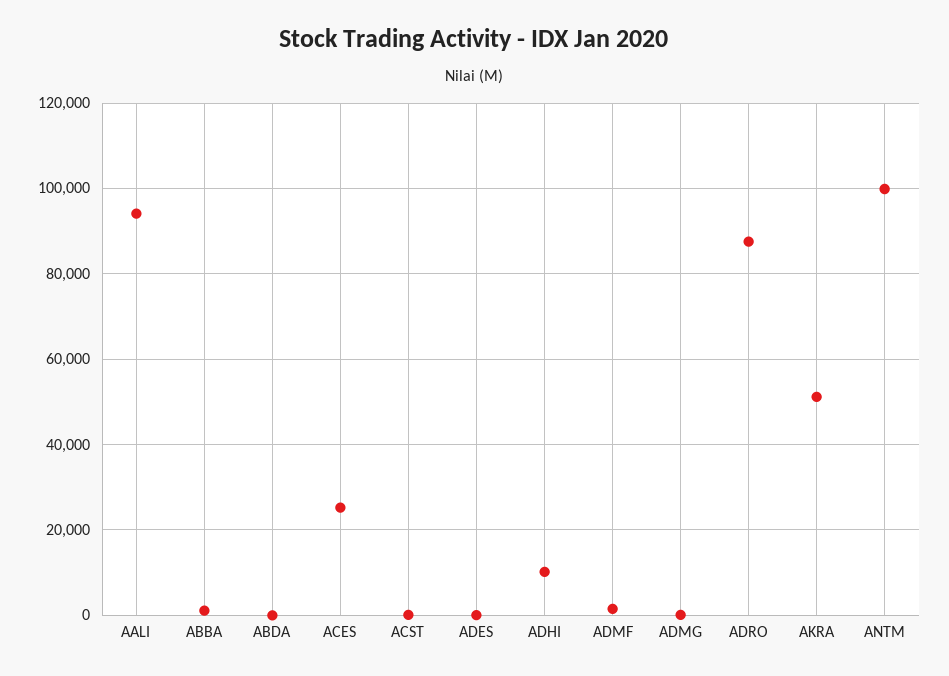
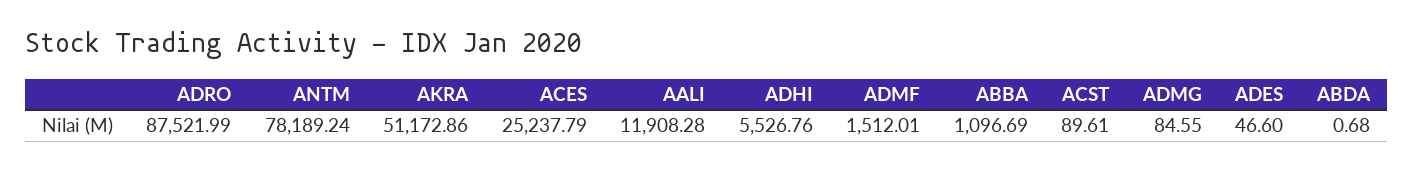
  {
-   "AALI": 94000,
+   "AALI": 11908.28,
    "ABBA": 1096.69,
    "ABDA": 0.68,
    "ACES": 25237.79,
    "ACST": 89.61,
    "ADES": 46.6,
-   "ADHI": 10000,
+   "ADHI": 5526.76,
    "ADMF": 1512.01,
    "ADMG": 84.55,
    "ADRO": 87521.99,
    "AKRA": 51172.86,
-   "ANTM": 100000
+   "ANTM": 78189.24
  }

